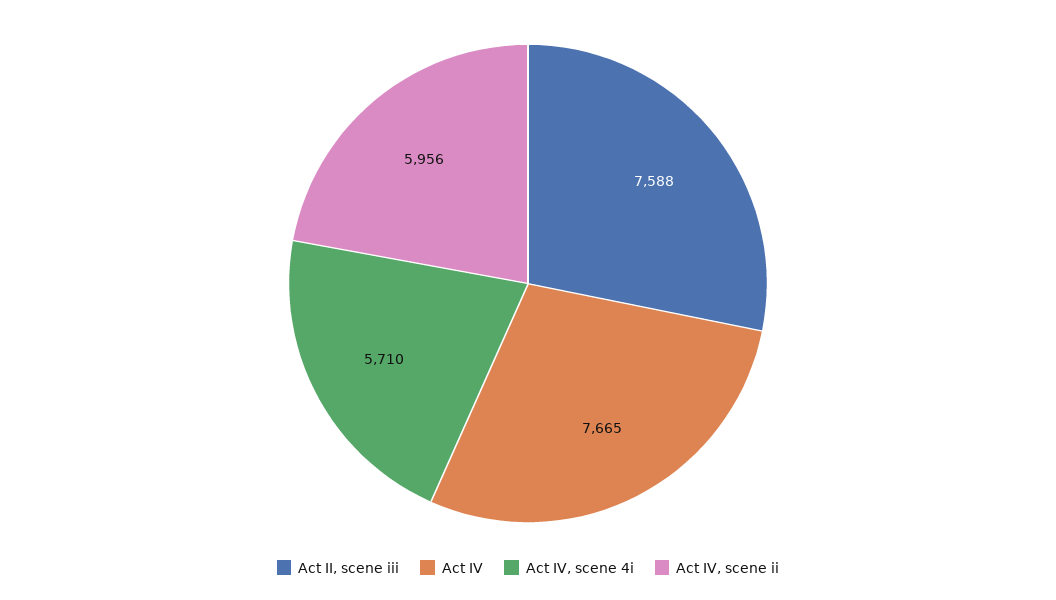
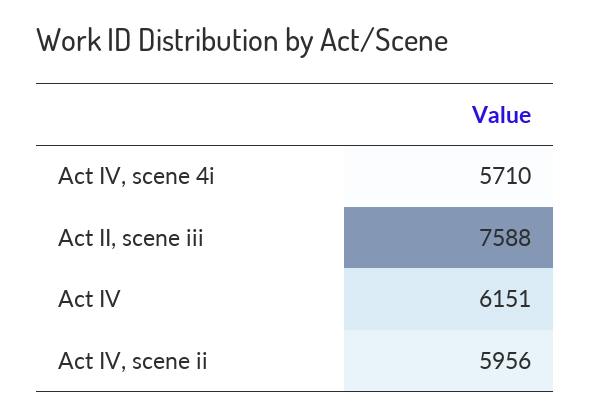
  {
    "Act II, scene iii": 7588,
-   "Act IV": 7665,
+   "Act IV": 6151,
    "Act IV, scene 4i": 5710,
    "Act IV, scene ii": 5956
  }

